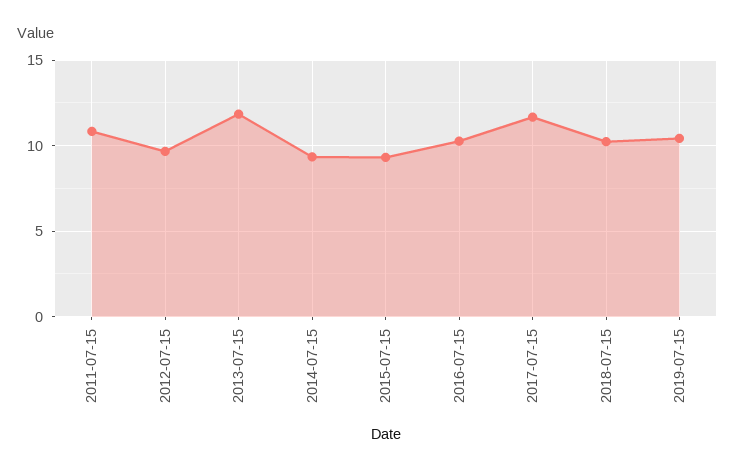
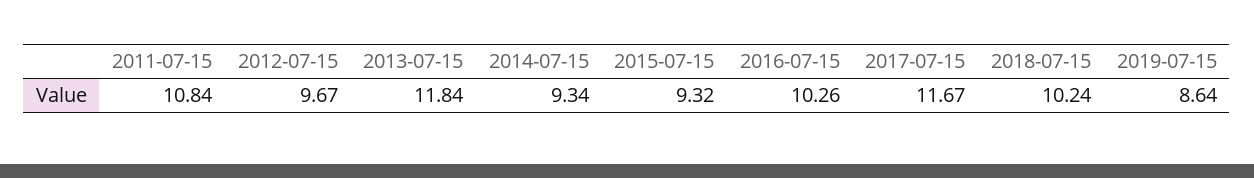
  {
    "2011-07-15": 10.84,
    "2012-07-15": 9.67,
    "2013-07-15": 11.84,
    "2014-07-15": 9.34,
    "2015-07-15": 9.32,
    "2016-07-15": 10.26,
    "2017-07-15": 11.67,
    "2018-07-15": 10.24,
-   "2019-07-15": 10.5
+   "2019-07-15": 8.64
  }

